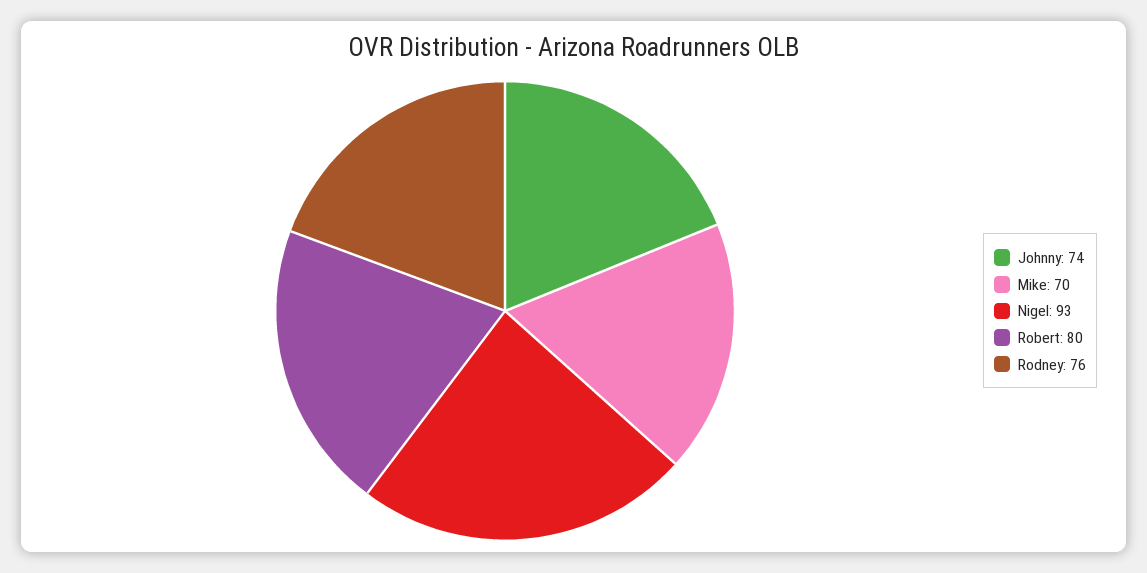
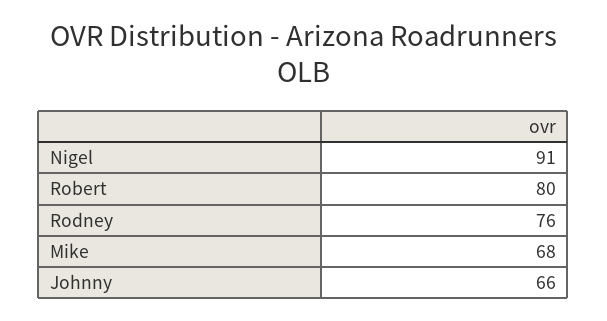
  {
-   "Johnny": 74,
+   "Johnny": 66,
-   "Mike": 70,
+   "Mike": 68,
-   "Nigel": 93,
+   "Nigel": 91,
    "Robert": 80,
    "Rodney": 76
  }

